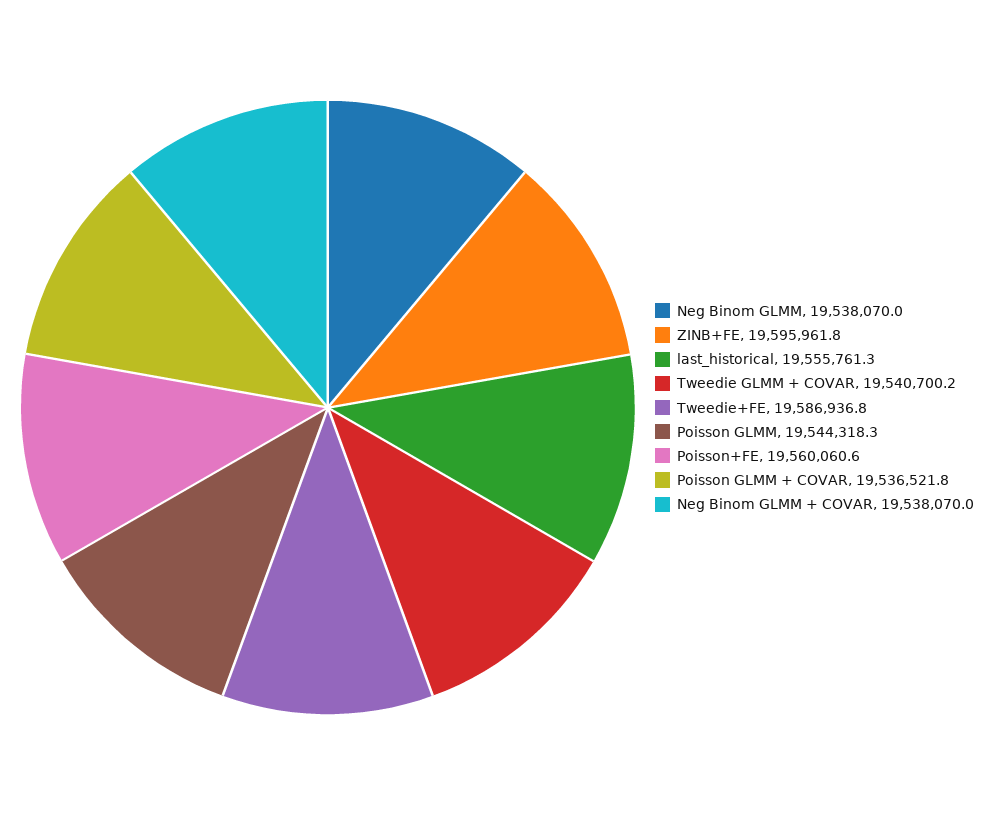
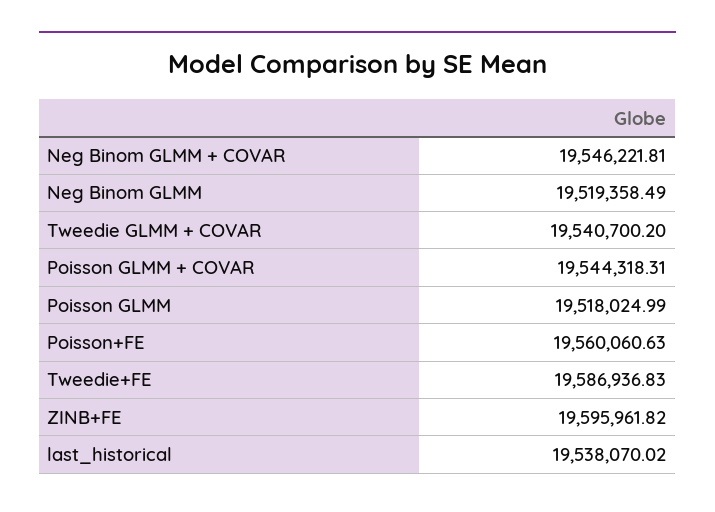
  {
-   "Neg Binom GLMM": 19538070,
+   "Neg Binom GLMM": 19519358.49,
    "ZINB+FE": 19595961.82,
-   "last_historical": 19555761.3,
+   "last_historical": 19538070.02,
    "Tweedie GLMM + COVAR": 19540700.2,
    "Tweedie+FE": 19586936.83,
-   "Poisson GLMM": 19544318.3,
+   "Poisson GLMM": 19518024.99,
    "Poisson+FE": 19560060.63,
-   "Poisson GLMM + COVAR": 19536521.8,
+   "Poisson GLMM + COVAR": 19544318.31,
-   "Neg Binom GLMM + COVAR": 19538070
+   "Neg Binom GLMM + COVAR": 19546221.81
  }

